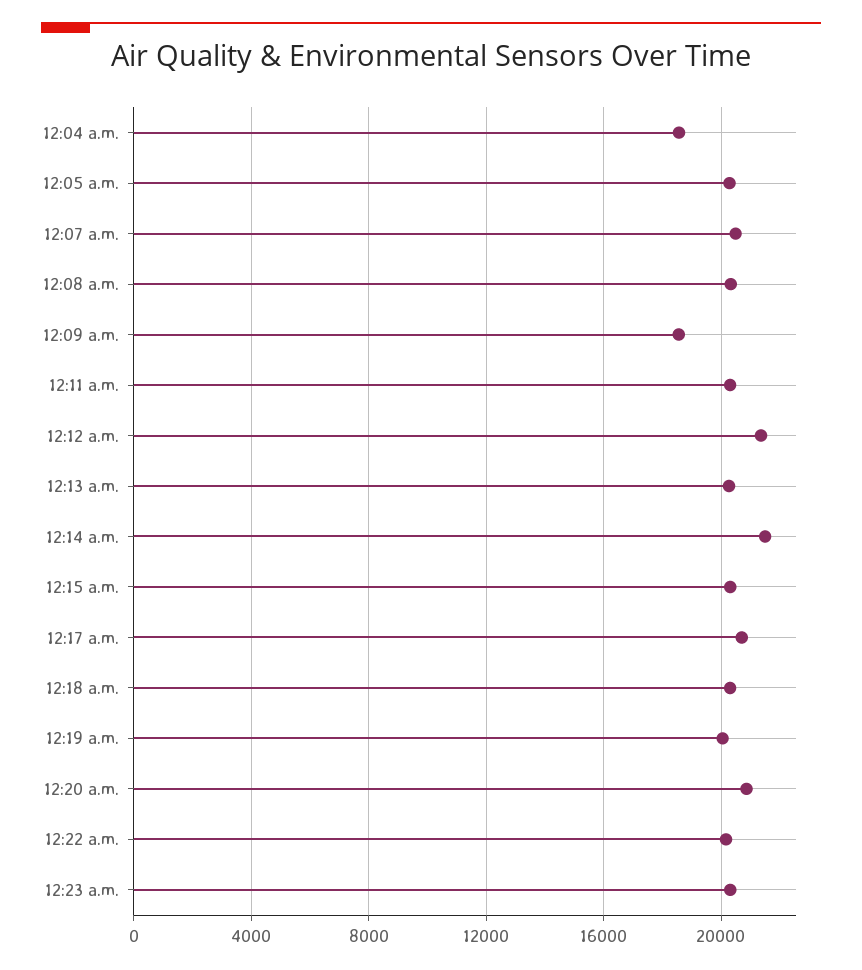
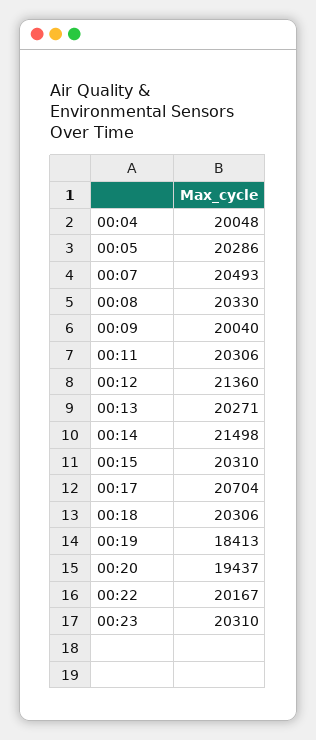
  {
-   "12:04 a.m.": 18500,
+   "12:04 a.m.": 20048,
    "12:05 a.m.": 20286,
    "12:07 a.m.": 20493,
    "12:08 a.m.": 20330,
-   "12:09 a.m.": 18500,
+   "12:09 a.m.": 20040,
    "12:11 a.m.": 20306,
    "12:12 a.m.": 21360,
    "12:13 a.m.": 20271,
    "12:14 a.m.": 21498,
    "12:15 a.m.": 20310,
    "12:17 a.m.": 20704,
    "12:18 a.m.": 20306,
-   "12:19 a.m.": 20000,
+   "12:19 a.m.": 18413,
-   "12:20 a.m.": 21000,
+   "12:20 a.m.": 19437,
    "12:22 a.m.": 20167,
    "12:23 a.m.": 20310
  }

